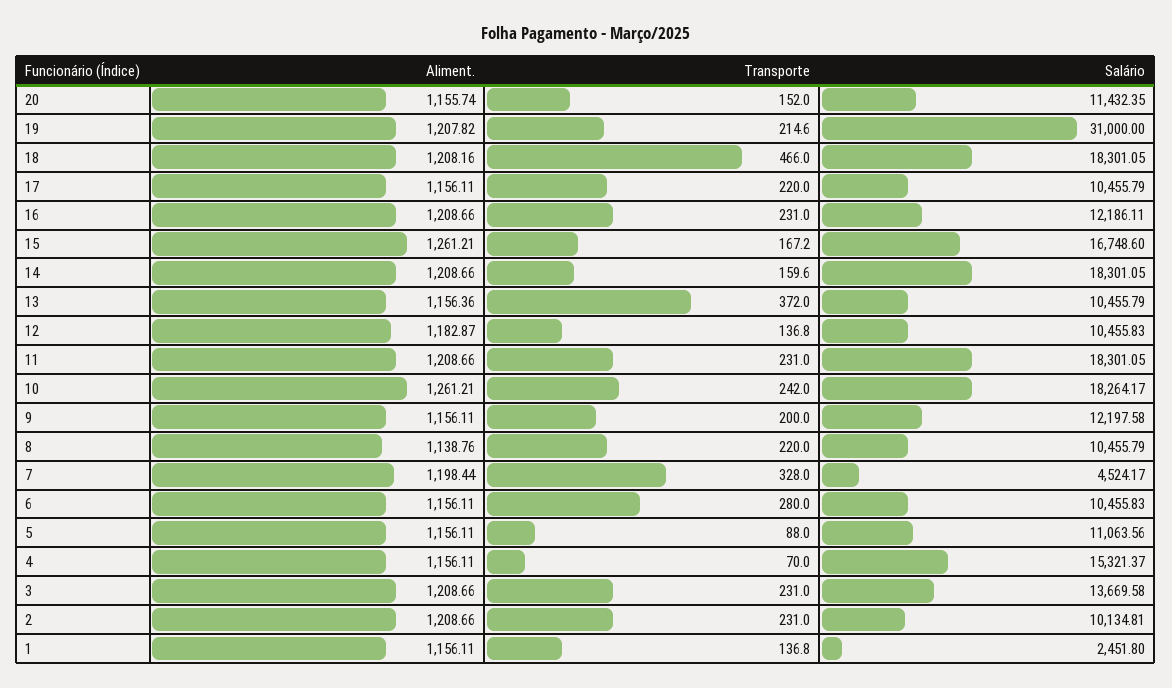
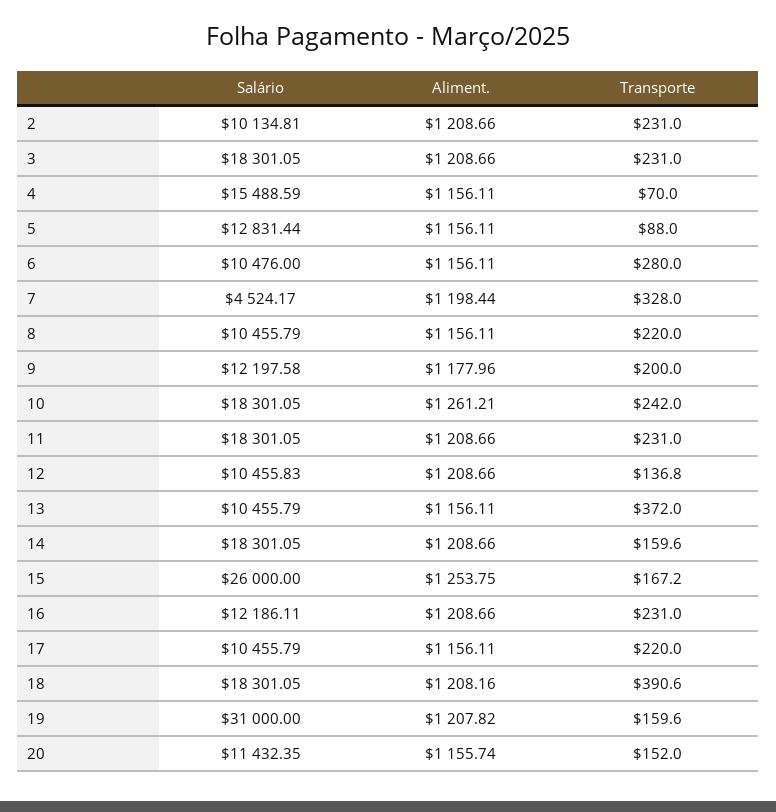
  {
    "Aliment.": {
      "20": 1155.74,
      "19": 1207.82,
      "18": 1208.16,
      "17": 1156.11,
      "16": 1208.66,
-     "15": 1261.21,
+     "15": 1253.75,
      "14": 1208.66,
-     "13": 1156.36,
+     "13": 1156.11,
-     "12": 1182.87,
+     "12": 1208.66,
      "11": 1208.66,
      "10": 1261.21,
-     "9": 1156.11,
+     "9": 1177.96,
-     "8": 1138.76,
+     "8": 1156.11,
      "7": 1198.44,
      "6": 1156.11,
      "5": 1156.11,
      "4": 1156.11,
      "3": 1208.66,
-     "2": 1208.66,
+     "2": 1208.66
-     "1": 1156.11
    },
    "Transporte": {
      "20": 152,
-     "19": 214.6,
+     "19": 159.6,
-     "18": 466,
+     "18": 390.6,
      "17": 220,
      "16": 231,
      "15": 167.2,
      "14": 159.6,
      "13": 372,
      "12": 136.8,
      "11": 231,
      "10": 242,
      "9": 200,
      "8": 220,
      "7": 328,
      "6": 280,
      "5": 88,
      "4": 70,
      "3": 231,
-     "2": 231,
+     "2": 231
-     "1": 136.8
    },
    "Salário": {
      "20": 11432.35,
      "19": 31000,
      "18": 18301.05,
      "17": 10455.79,
      "16": 12186.11,
-     "15": 16748.6,
+     "15": 26000,
      "14": 18301.05,
      "13": 10455.79,
      "12": 10455.83,
      "11": 18301.05,
-     "10": 18264.17,
+     "10": 18301.05,
      "9": 12197.58,
      "8": 10455.79,
      "7": 4524.17,
-     "6": 10455.83,
+     "6": 10476,
-     "5": 11063.56,
+     "5": 12831.44,
-     "4": 15321.37,
+     "4": 15488.59,
-     "3": 13669.58,
+     "3": 18301.05,
-     "2": 10134.81,
+     "2": 10134.81
-     "1": 2451.8
    }
  }

